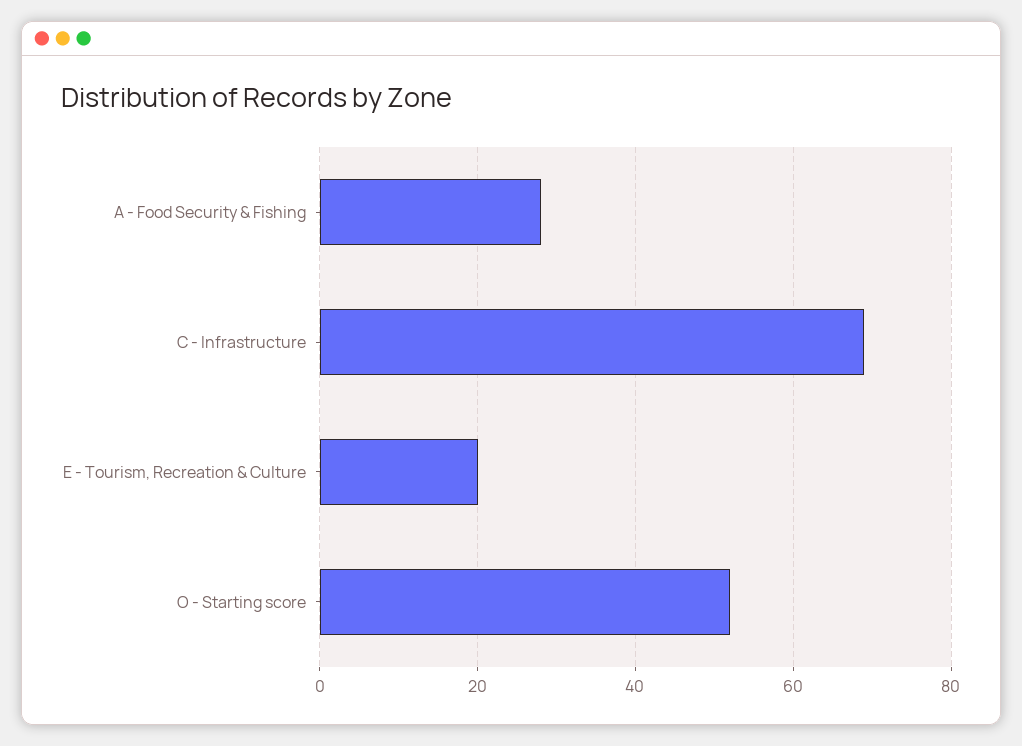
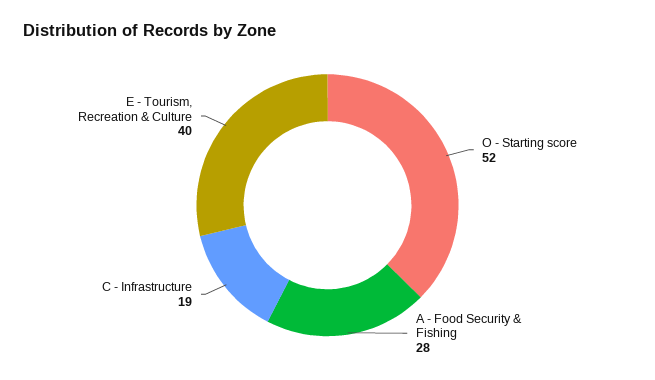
  {
    "A - Food Security & Fishing": 28,
-   "C - Infrastructure": 70,
+   "C - Infrastructure": 19,
-   "E - Tourism, Recreation & Culture": 20,
+   "E - Tourism, Recreation & Culture": 40,
    "O - Starting score": 52
  }

